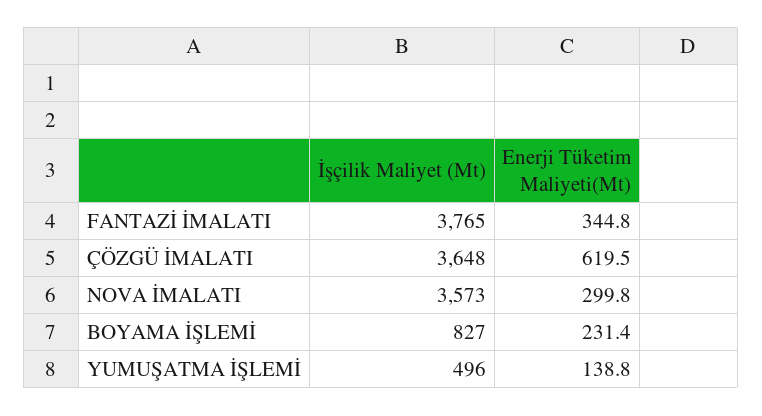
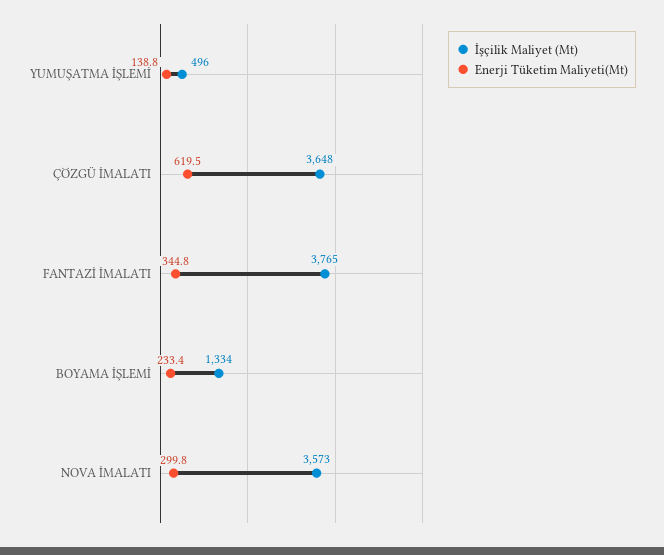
  {
    "İşçilik Maliyet (Mt)": {
      "FANTAZİ İMALATI": 3765,
      "ÇÖZGÜ İMALATI": 3648,
      "NOVA İMALATI": 3573,
-     "BOYAMA İŞLEMİ": 827,
+     "BOYAMA İŞLEMİ": 1334,
      "YUMUŞATMA İŞLEMİ": 496
    },
    "Enerji Tüketim Maliyeti(Mt)": {
      "FANTAZİ İMALATI": 344.8,
      "ÇÖZGÜ İMALATI": 619.5,
      "NOVA İMALATI": 299.8,
-     "BOYAMA İŞLEMİ": 231.4,
+     "BOYAMA İŞLEMİ": 233.4,
      "YUMUŞATMA İŞLEMİ": 138.8
    }
  }

